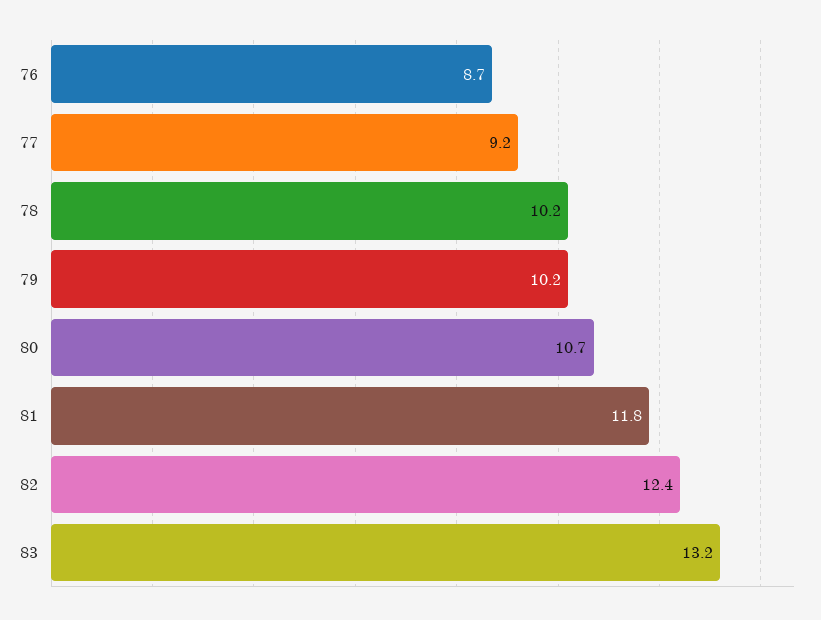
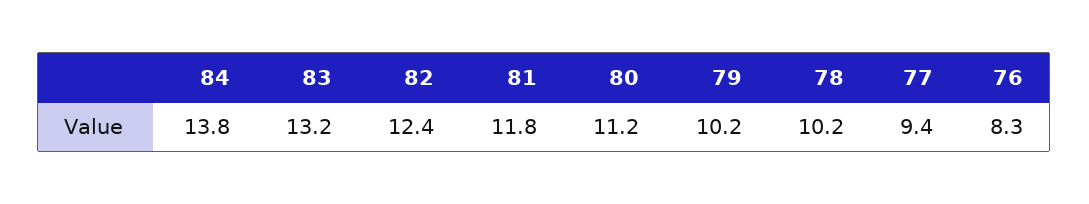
  {
-   "76": 8.7,
+   "76": 8.3,
-   "77": 9.2,
+   "77": 9.4,
    "78": 10.2,
    "79": 10.2,
-   "80": 10.7,
+   "80": 11.2,
    "81": 11.8,
    "82": 12.4,
-   "83": 13.2
+   "83": 13.2,
+   "84": 13.8
  }

